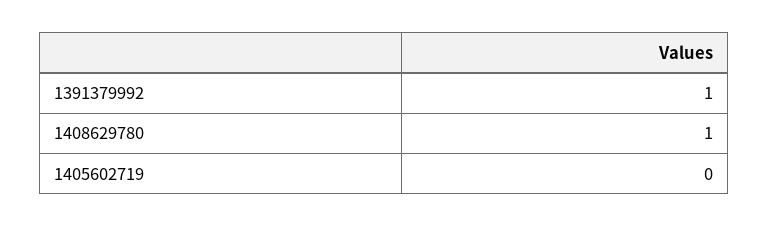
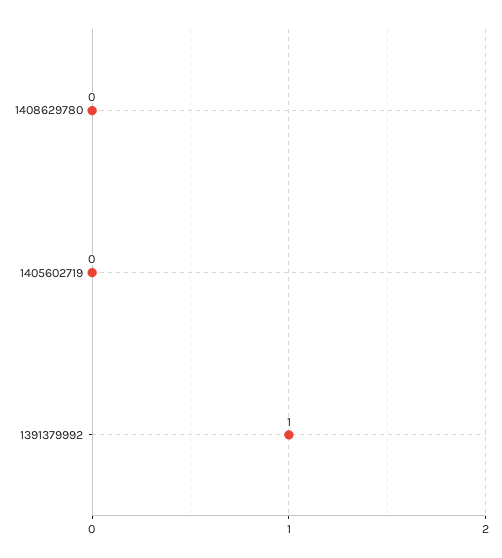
  {
    "1391379992": 1,
-   "1408629780": 1,
+   "1408629780": 0,
    "1405602719": 0
  }

